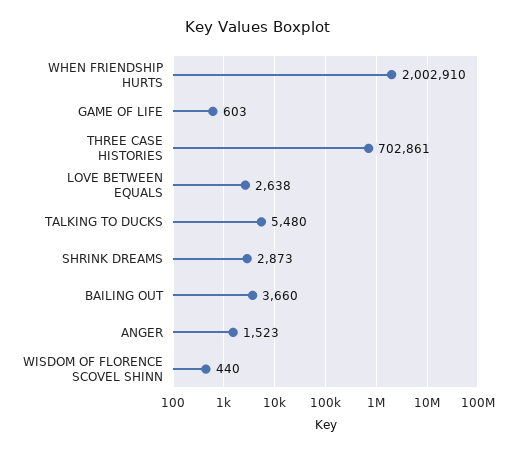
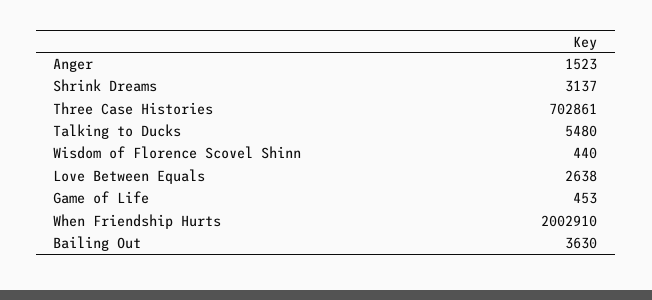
  {
    "WHEN FRIENDSHIP HURTS": 2002910,
-   "GAME OF LIFE": 603,
+   "GAME OF LIFE": 453,
    "THREE CASE HISTORIES": 702861,
    "LOVE BETWEEN EQUALS": 2638,
    "TALKING TO DUCKS": 5480,
-   "SHRINK DREAMS": 2873,
+   "SHRINK DREAMS": 3137,
-   "BAILING OUT": 3660,
+   "BAILING OUT": 3630,
    "ANGER": 1523,
    "WISDOM OF FLORENCE SCOVEL SHINN": 440
  }

